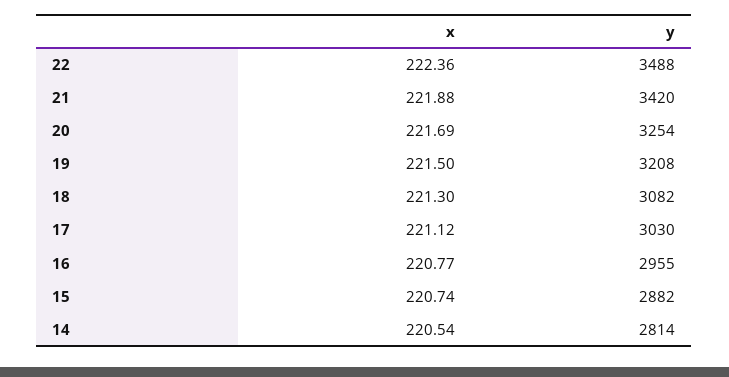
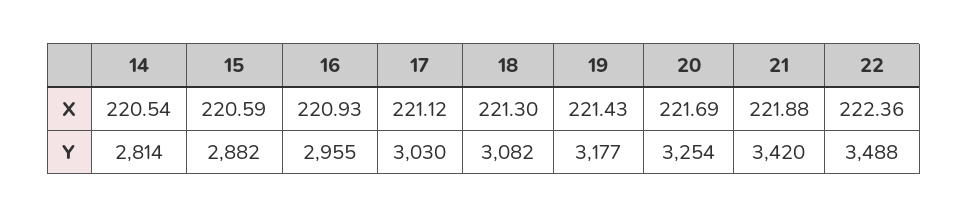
  {
    "x": {
      "22": 222.36,
      "21": 221.88,
      "20": 221.69,
-     "19": 221.5,
+     "19": 221.43,
      "18": 221.3,
      "17": 221.12,
-     "16": 220.77,
+     "16": 220.93,
-     "15": 220.74,
+     "15": 220.59,
      "14": 220.54
    },
    "y": {
      "22": 3488,
      "21": 3420,
      "20": 3254,
-     "19": 3208,
+     "19": 3177,
      "18": 3082,
      "17": 3030,
      "16": 2955,
      "15": 2882,
      "14": 2814
    }
  }

